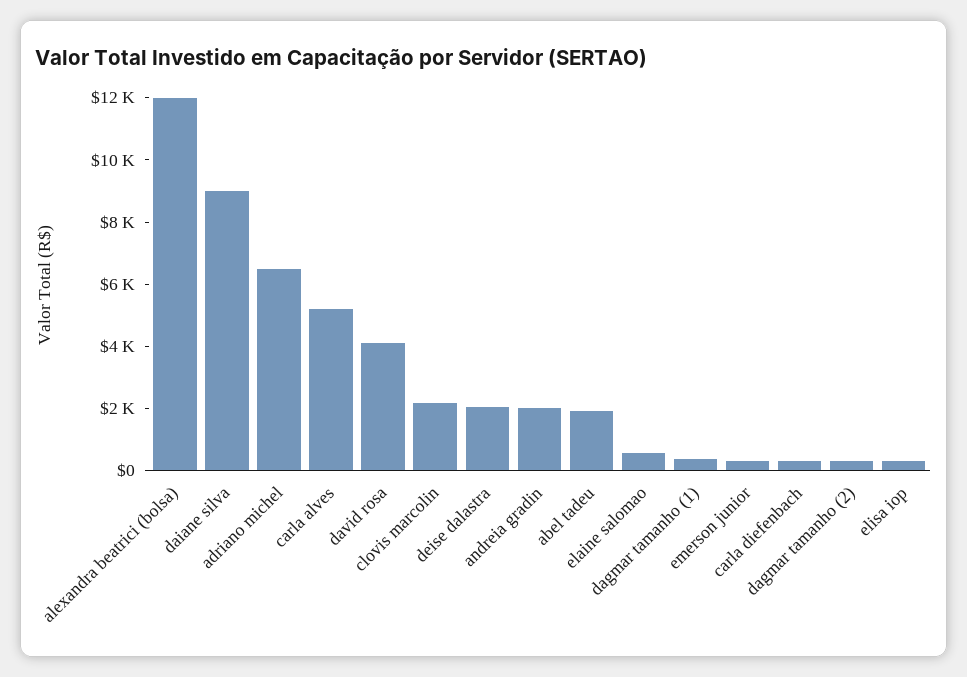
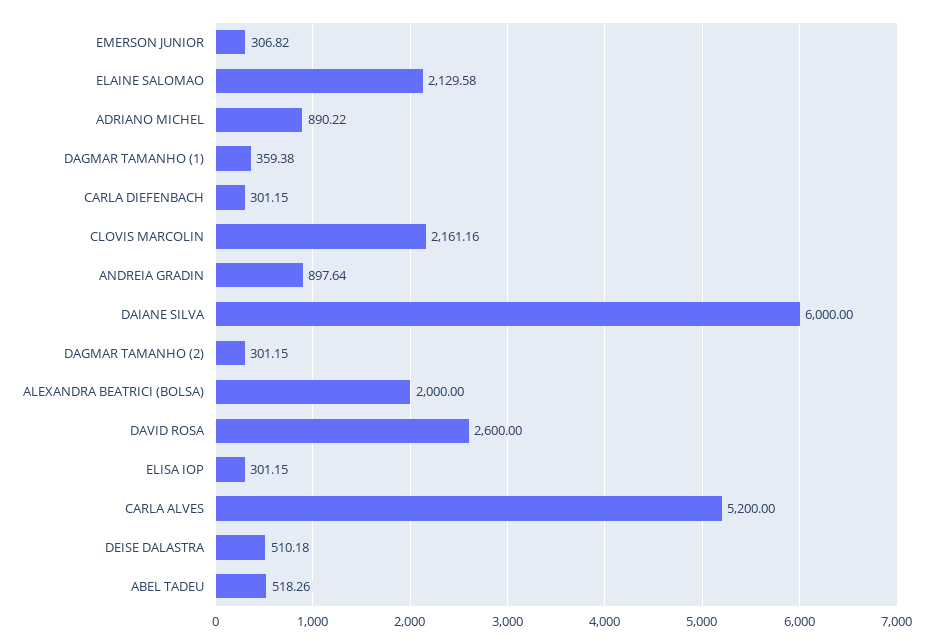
  {
-   "alexandra beatrici (bolsa)": 12000,
+   "alexandra beatrici (bolsa)": 2000,
-   "daiane silva": 9000,
+   "daiane silva": 6000,
-   "adriano michel": 6500,
+   "adriano michel": 890.22,
    "carla alves": 5200,
-   "david rosa": 4000,
+   "david rosa": 2600,
    "clovis marcolin": 2161.16,
-   "deise dalastra": 2000,
+   "deise dalastra": 510.18,
-   "andreia gradin": 2000,
+   "andreia gradin": 897.64,
-   "abel tadeu": 2000,
+   "abel tadeu": 518.26,
-   "elaine salomao": 500,
+   "elaine salomao": 2129.58,
    "dagmar tamanho (1)": 359.38,
    "emerson junior": 306.82,
    "carla diefenbach": 301.15,
    "dagmar tamanho (2)": 301.15,
    "elisa iop": 301.15
  }

